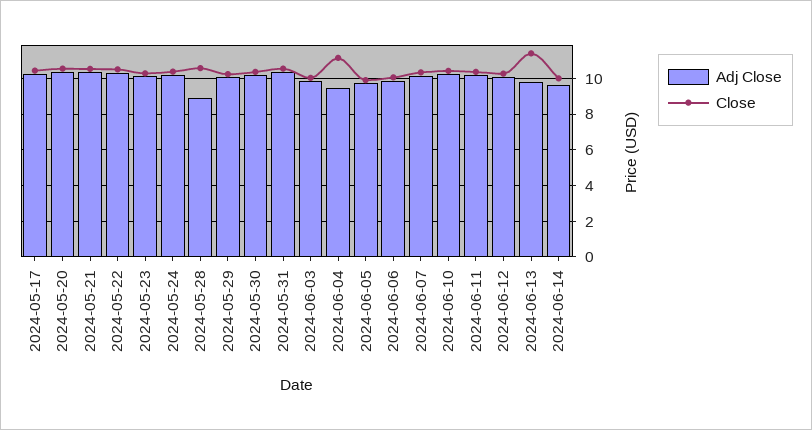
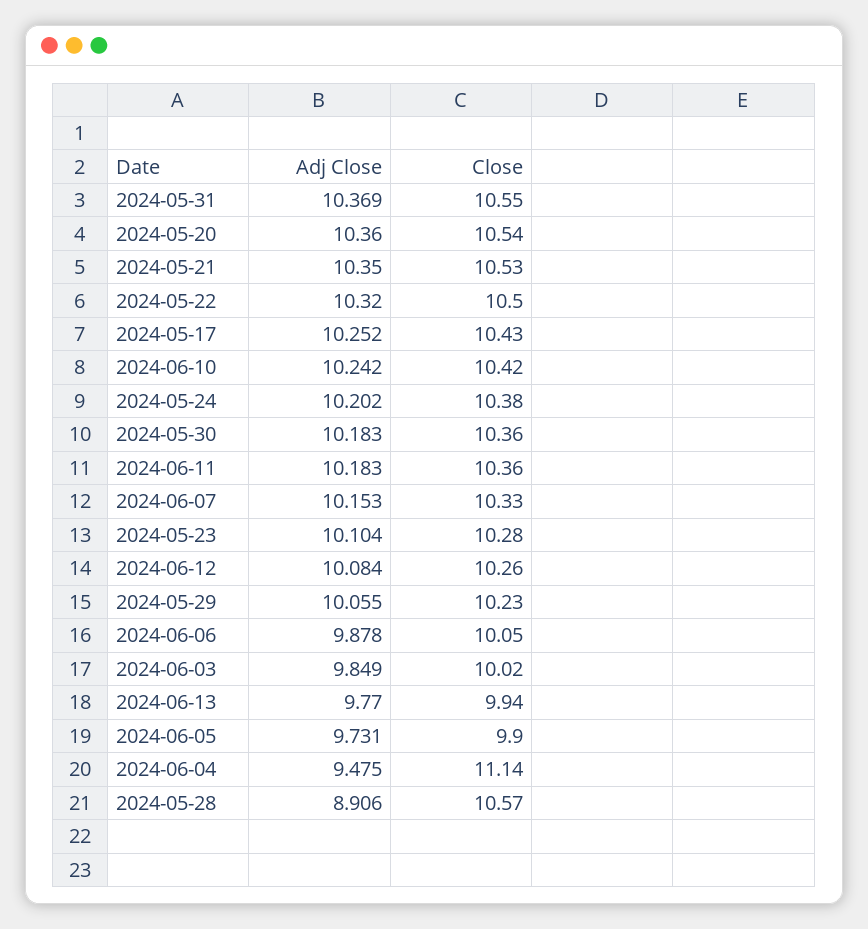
  {
    "Adj Close": {
      "2024-05-17": 10.252,
      "2024-05-20": 10.36,
      "2024-05-21": 10.35,
      "2024-05-22": 10.32,
      "2024-05-23": 10.104,
      "2024-05-24": 10.202,
      "2024-05-28": 8.906,
      "2024-05-29": 10.055,
      "2024-05-30": 10.183,
      "2024-05-31": 10.369,
      "2024-06-03": 9.849,
      "2024-06-04": 9.475,
      "2024-06-05": 9.731,
      "2024-06-06": 9.878,
      "2024-06-07": 10.153,
      "2024-06-10": 10.242,
      "2024-06-11": 10.183,
      "2024-06-12": 10.084,
-     "2024-06-13": 9.77,
+     "2024-06-13": 9.77
-     "2024-06-14": 9.5
    },
    "Close": {
      "2024-05-17": 10.43,
      "2024-05-20": 10.54,
      "2024-05-21": 10.53,
      "2024-05-22": 10.5,
      "2024-05-23": 10.28,
      "2024-05-24": 10.38,
      "2024-05-28": 10.57,
      "2024-05-29": 10.23,
      "2024-05-30": 10.36,
      "2024-05-31": 10.55,
      "2024-06-03": 10.02,
      "2024-06-04": 11.14,
      "2024-06-05": 9.9,
      "2024-06-06": 10.05,
      "2024-06-07": 10.33,
      "2024-06-10": 10.42,
      "2024-06-11": 10.36,
      "2024-06-12": 10.26,
-     "2024-06-13": 11.5,
+     "2024-06-13": 9.94
-     "2024-06-14": 10
    }
  }

